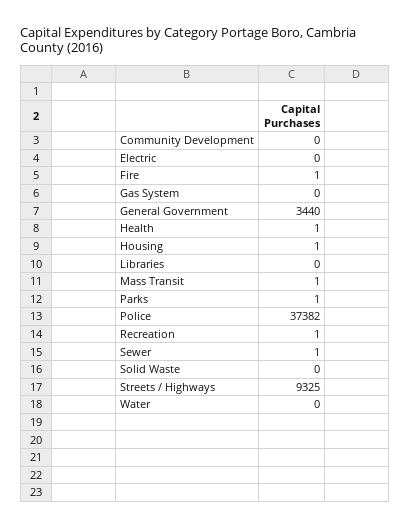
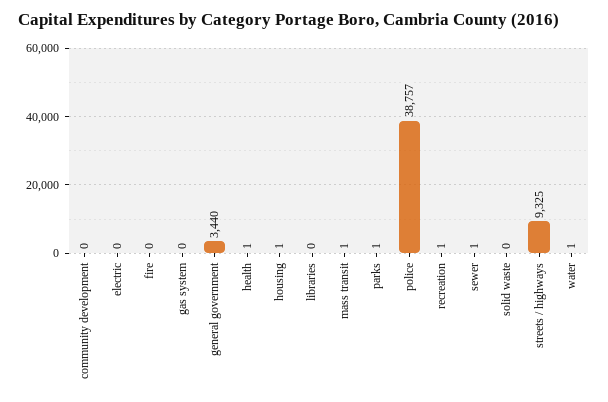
  {
    "Community Development": 0,
    "Electric": 0,
-   "Fire": 1,
+   "Fire": 0,
    "Gas System": 0,
    "General Government": 3440,
    "Health": 1,
    "Housing": 1,
    "Libraries": 0,
    "Mass Transit": 1,
    "Parks": 1,
-   "Police": 37382,
+   "Police": 38757,
    "Recreation": 1,
    "Sewer": 1,
    "Solid Waste": 0,
    "Streets / Highways": 9325,
-   "Water": 0
+   "Water": 1
  }

